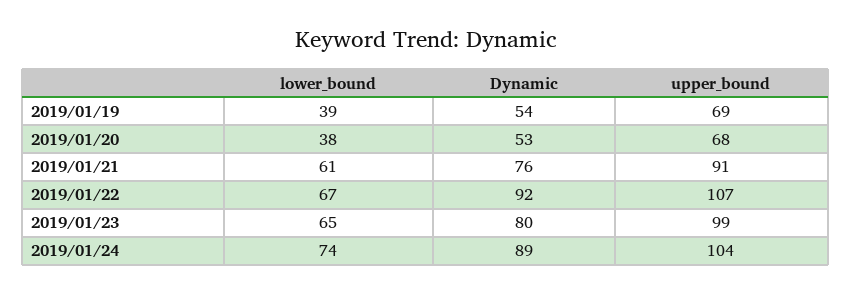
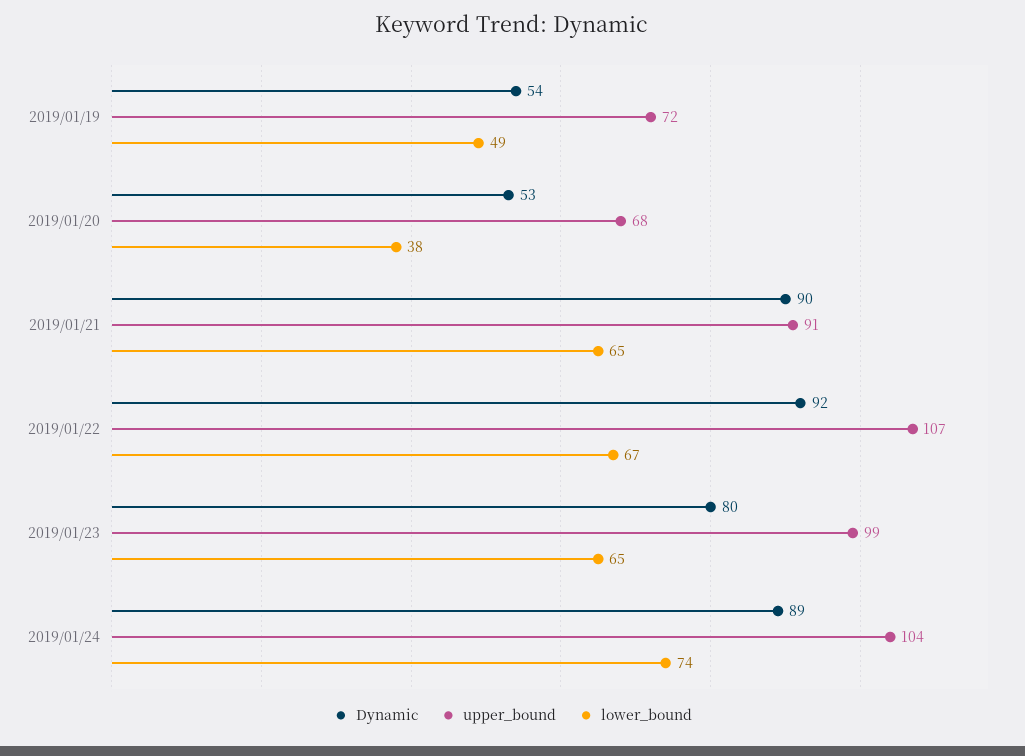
  {
    "lower_bound": {
-     "2019/01/19": 39,
+     "2019/01/19": 49,
      "2019/01/20": 38,
-     "2019/01/21": 61,
+     "2019/01/21": 65,
      "2019/01/22": 67,
      "2019/01/23": 65,
      "2019/01/24": 74
    },
    "Dynamic": {
      "2019/01/19": 54,
      "2019/01/20": 53,
-     "2019/01/21": 76,
+     "2019/01/21": 90,
      "2019/01/22": 92,
      "2019/01/23": 80,
      "2019/01/24": 89
    },
    "upper_bound": {
-     "2019/01/19": 69,
+     "2019/01/19": 72,
      "2019/01/20": 68,
      "2019/01/21": 91,
      "2019/01/22": 107,
      "2019/01/23": 99,
      "2019/01/24": 104
    }
  }

